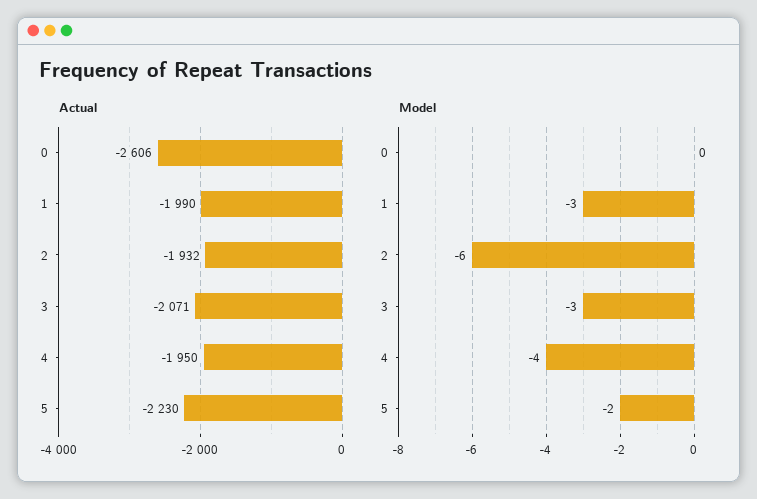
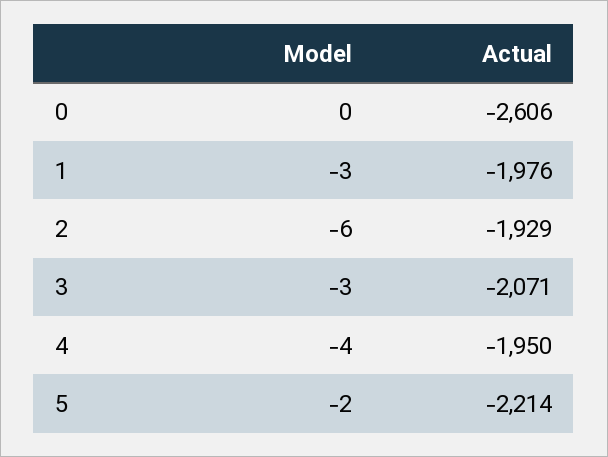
  {
    "Actual": {
      "0": -2606,
-     "1": -1990,
+     "1": -1976,
-     "2": -1932,
+     "2": -1929,
      "3": -2071,
      "4": -1950,
-     "5": -2230
+     "5": -2214
    },
    "Model": {
      "0": 0,
      "1": -3,
      "2": -6,
      "3": -3,
      "4": -4,
      "5": -2
    }
  }

